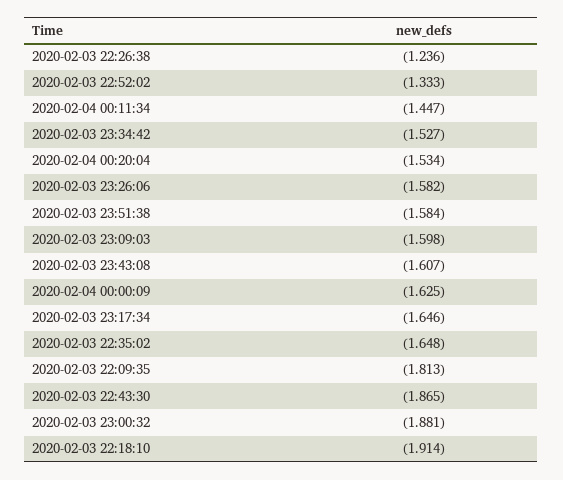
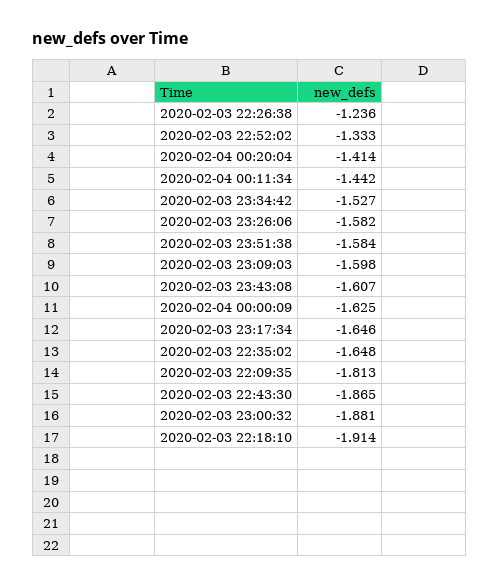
  {
    "2020-02-03 22:26:38": -1.236,
    "2020-02-03 22:52:02": -1.333,
-   "2020-02-04 00:11:34": -1.447,
+   "2020-02-04 00:11:34": -1.442,
    "2020-02-03 23:34:42": -1.527,
-   "2020-02-04 00:20:04": -1.534,
+   "2020-02-04 00:20:04": -1.414,
    "2020-02-03 23:26:06": -1.582,
    "2020-02-03 23:51:38": -1.584,
    "2020-02-03 23:09:03": -1.598,
    "2020-02-03 23:43:08": -1.607,
    "2020-02-04 00:00:09": -1.625,
    "2020-02-03 23:17:34": -1.646,
    "2020-02-03 22:35:02": -1.648,
    "2020-02-03 22:09:35": -1.813,
    "2020-02-03 22:43:30": -1.865,
    "2020-02-03 23:00:32": -1.881,
    "2020-02-03 22:18:10": -1.914
  }

